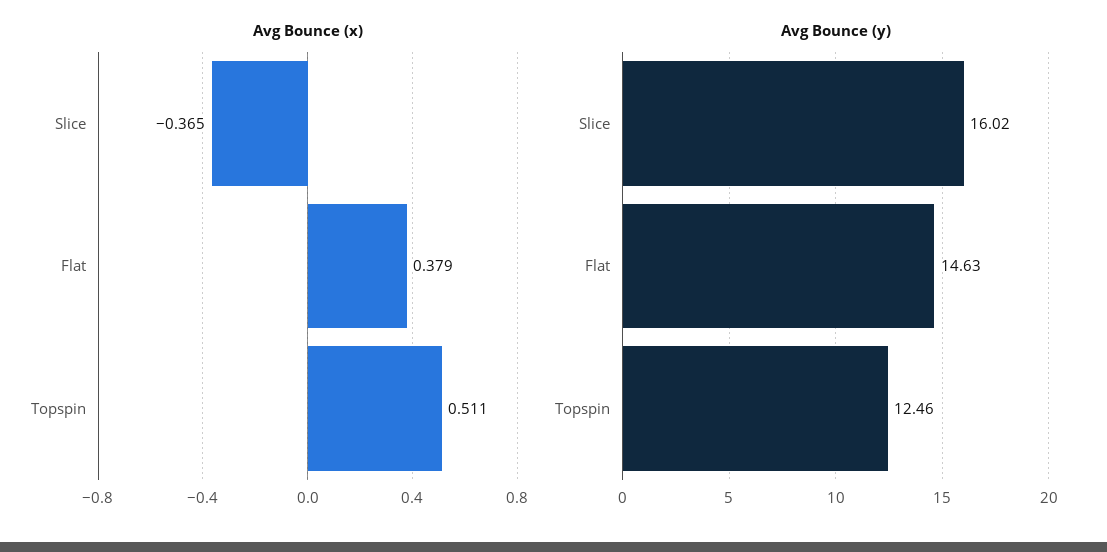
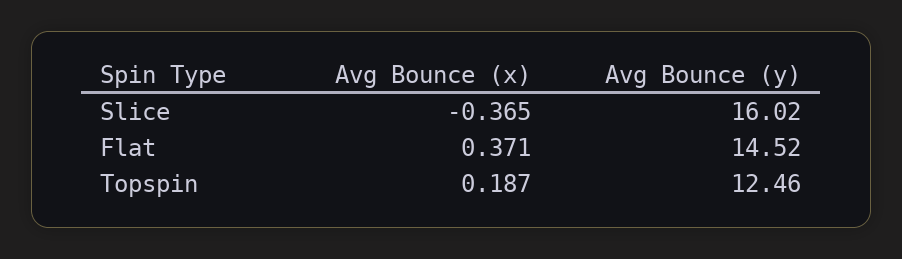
  {
    "Avg Bounce (x)": {
      "Slice": -0.365,
-     "Flat": 0.379,
+     "Flat": 0.371,
-     "Topspin": 0.511
+     "Topspin": 0.187
    },
    "Avg Bounce (y)": {
      "Slice": 16.02,
-     "Flat": 14.63,
+     "Flat": 14.52,
      "Topspin": 12.46
    }
  }

